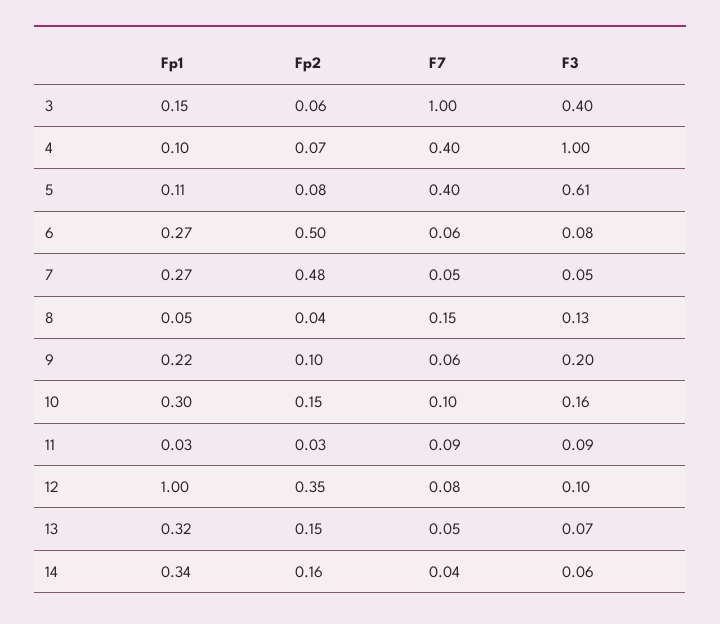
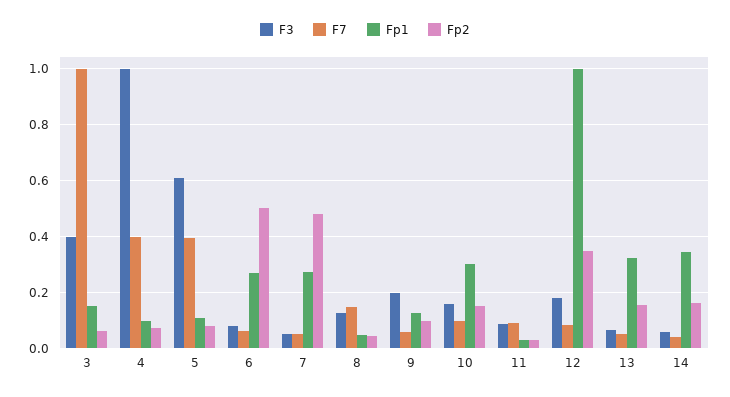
  {
    "Fp1": {
      "3": 0.15,
      "4": 0.1,
      "5": 0.11,
      "6": 0.27,
      "7": 0.27,
      "8": 0.05,
-     "9": 0.22,
+     "9": 0.125,
      "10": 0.3,
      "11": 0.03,
      "12": 1,
      "13": 0.32,
      "14": 0.34
    },
    "Fp2": {
      "3": 0.06,
      "4": 0.07,
      "5": 0.08,
      "6": 0.5,
      "7": 0.48,
      "8": 0.04,
      "9": 0.1,
      "10": 0.15,
      "11": 0.03,
      "12": 0.35,
      "13": 0.15,
      "14": 0.16
    },
    "F7": {
      "3": 1,
      "4": 0.4,
      "5": 0.4,
      "6": 0.06,
      "7": 0.05,
      "8": 0.15,
      "9": 0.06,
      "10": 0.1,
      "11": 0.09,
      "12": 0.08,
      "13": 0.05,
      "14": 0.04
    },
    "F3": {
      "3": 0.4,
      "4": 1,
      "5": 0.61,
      "6": 0.08,
      "7": 0.05,
      "8": 0.13,
      "9": 0.2,
      "10": 0.16,
      "11": 0.09,
-     "12": 0.1,
+     "12": 0.175,
      "13": 0.07,
      "14": 0.06
    }
  }

